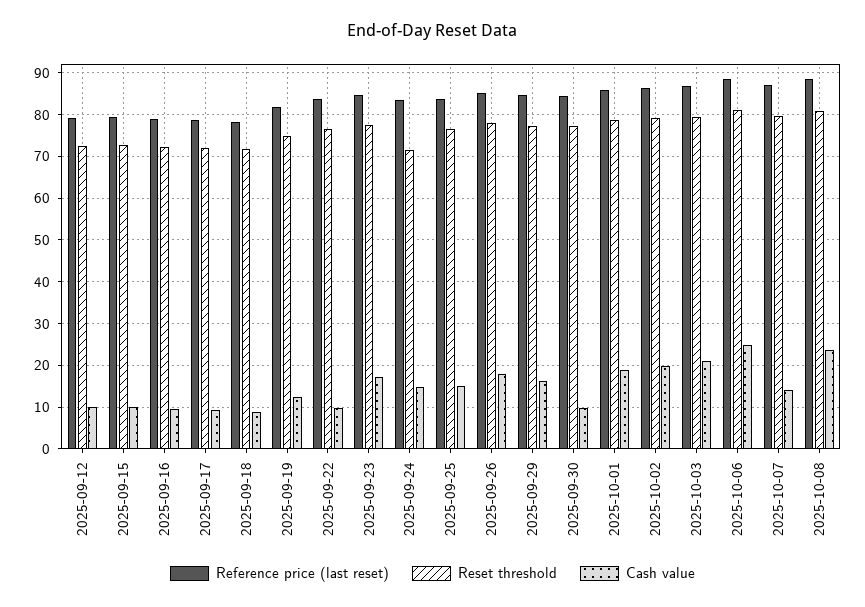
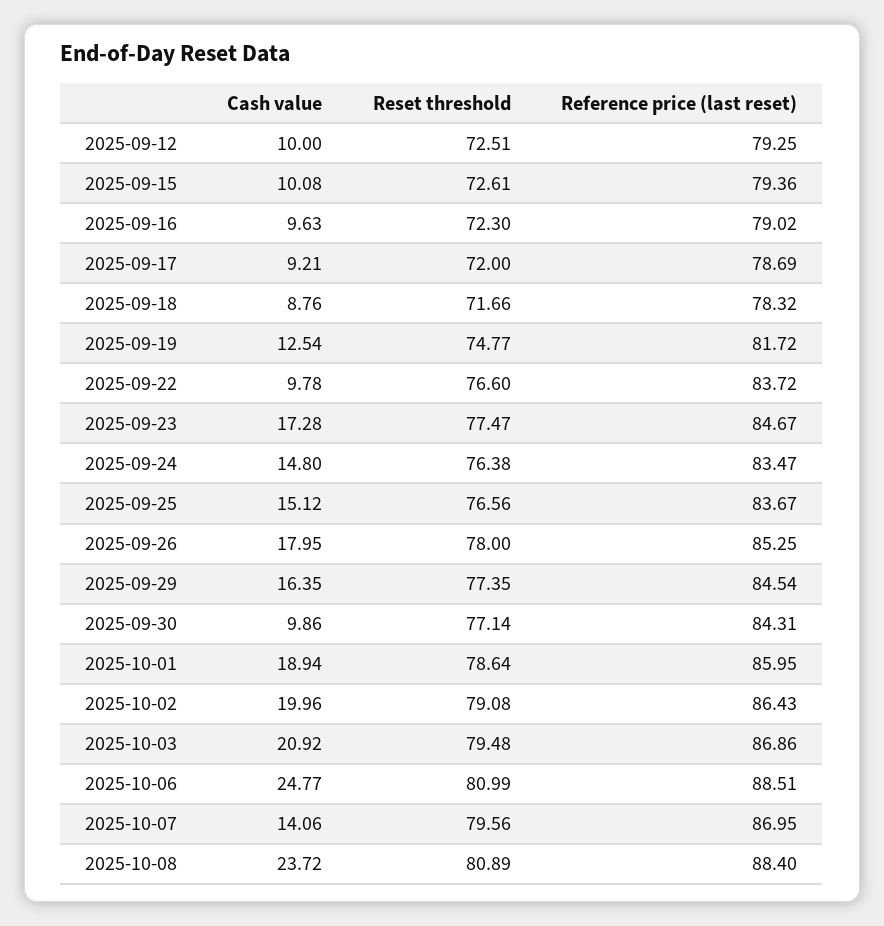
  {
    "Reference price (last reset)": {
      "2025-09-12": 79.25,
      "2025-09-15": 79.36,
      "2025-09-16": 79.02,
      "2025-09-17": 78.69,
      "2025-09-18": 78.32,
      "2025-09-19": 81.72,
      "2025-09-22": 83.72,
      "2025-09-23": 84.67,
      "2025-09-24": 83.47,
      "2025-09-25": 83.67,
      "2025-09-26": 85.25,
      "2025-09-29": 84.54,
      "2025-09-30": 84.31,
      "2025-10-01": 85.95,
      "2025-10-02": 86.43,
      "2025-10-03": 86.86,
      "2025-10-06": 88.51,
      "2025-10-07": 86.95,
      "2025-10-08": 88.4
    },
    "Reset threshold": {
      "2025-09-12": 72.51,
      "2025-09-15": 72.61,
      "2025-09-16": 72.3,
      "2025-09-17": 72,
      "2025-09-18": 71.66,
      "2025-09-19": 74.77,
      "2025-09-22": 76.6,
      "2025-09-23": 77.47,
-     "2025-09-24": 72,
+     "2025-09-24": 76.38,
      "2025-09-25": 76.56,
      "2025-09-26": 78,
      "2025-09-29": 77.35,
      "2025-09-30": 77.14,
      "2025-10-01": 78.64,
      "2025-10-02": 79.08,
      "2025-10-03": 79.48,
      "2025-10-06": 80.99,
      "2025-10-07": 79.56,
      "2025-10-08": 80.89
    },
    "Cash value": {
      "2025-09-12": 10,
      "2025-09-15": 10.08,
      "2025-09-16": 9.63,
      "2025-09-17": 9.21,
      "2025-09-18": 8.76,
      "2025-09-19": 12.54,
      "2025-09-22": 9.78,
      "2025-09-23": 17.28,
      "2025-09-24": 14.8,
      "2025-09-25": 15.12,
      "2025-09-26": 17.95,
      "2025-09-29": 16.35,
      "2025-09-30": 9.86,
      "2025-10-01": 18.94,
      "2025-10-02": 19.96,
      "2025-10-03": 20.92,
      "2025-10-06": 24.77,
      "2025-10-07": 14.06,
      "2025-10-08": 23.72
    }
  }

